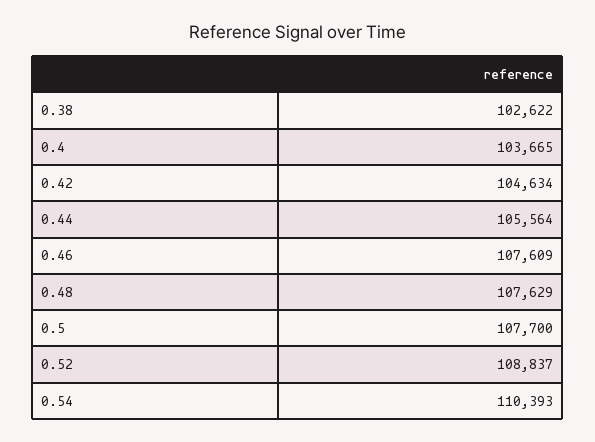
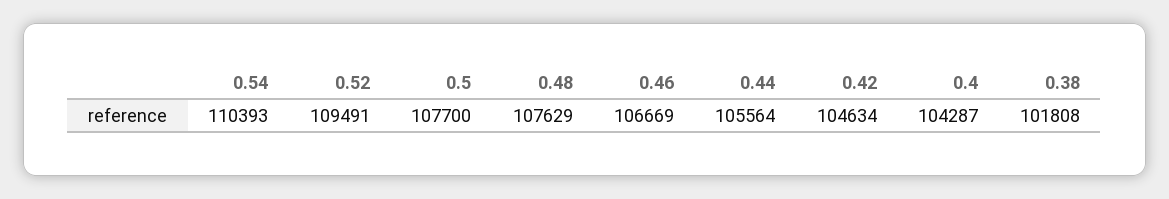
  {
-   "0.38": 102622,
+   "0.38": 101808,
-   "0.4": 103665,
+   "0.4": 104287,
    "0.42": 104634,
    "0.44": 105564,
-   "0.46": 107609,
+   "0.46": 106669,
    "0.48": 107629,
    "0.5": 107700,
-   "0.52": 108837,
+   "0.52": 109491,
    "0.54": 110393
  }

